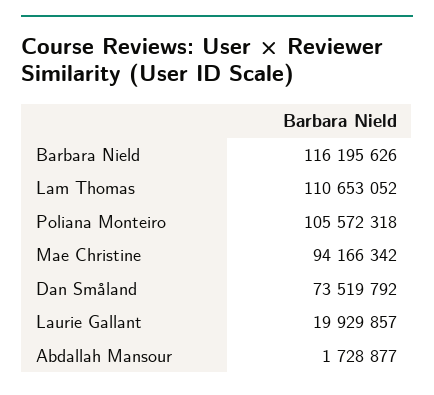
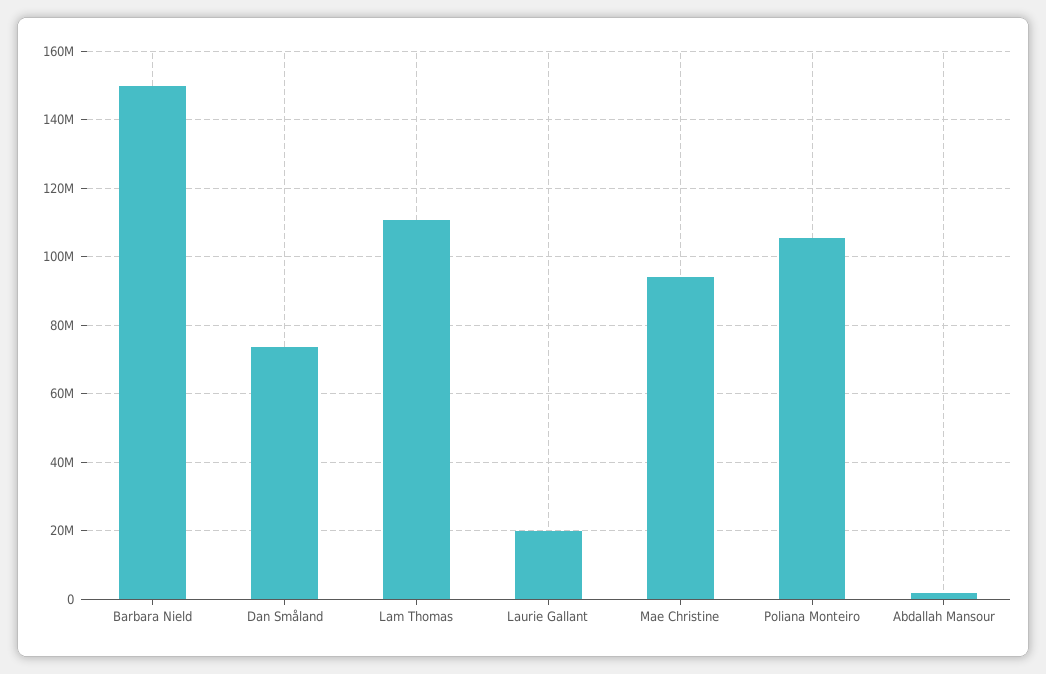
  {
-   "Barbara Nield": 116195626,
+   "Barbara Nield": 150000000,
    "Lam Thomas": 110653052,
    "Poliana Monteiro": 105572318,
    "Mae Christine": 94166342,
    "Dan Småland": 73519792,
    "Laurie Gallant": 19929857,
    "Abdallah Mansour": 1728877
  }

